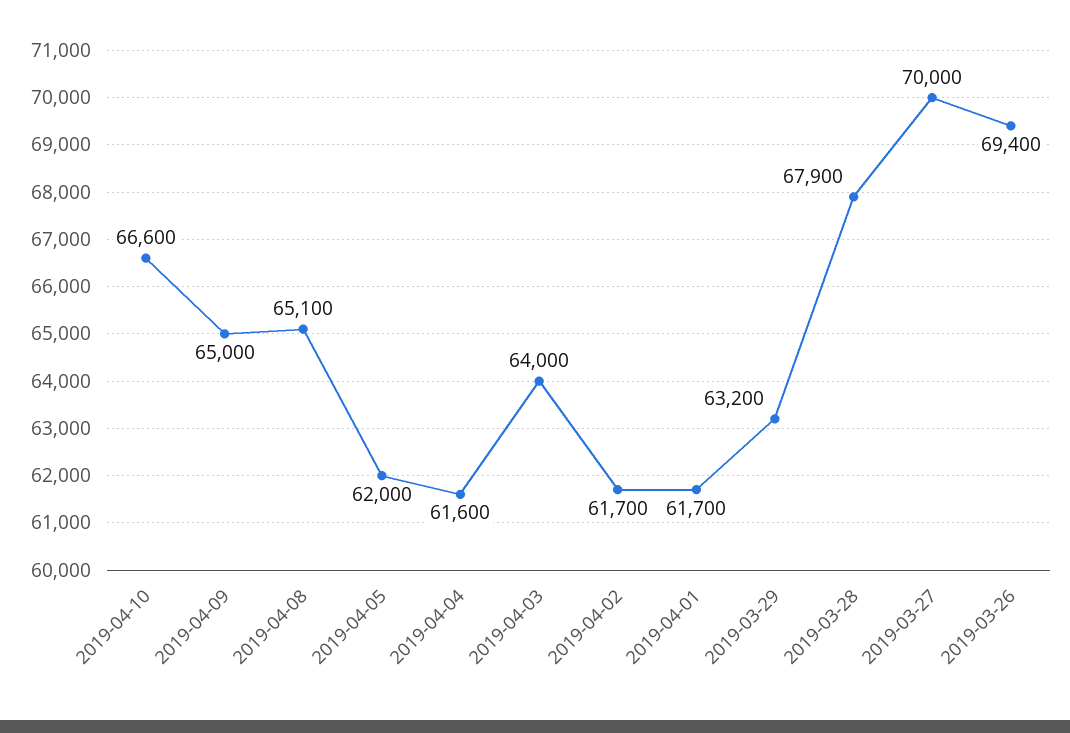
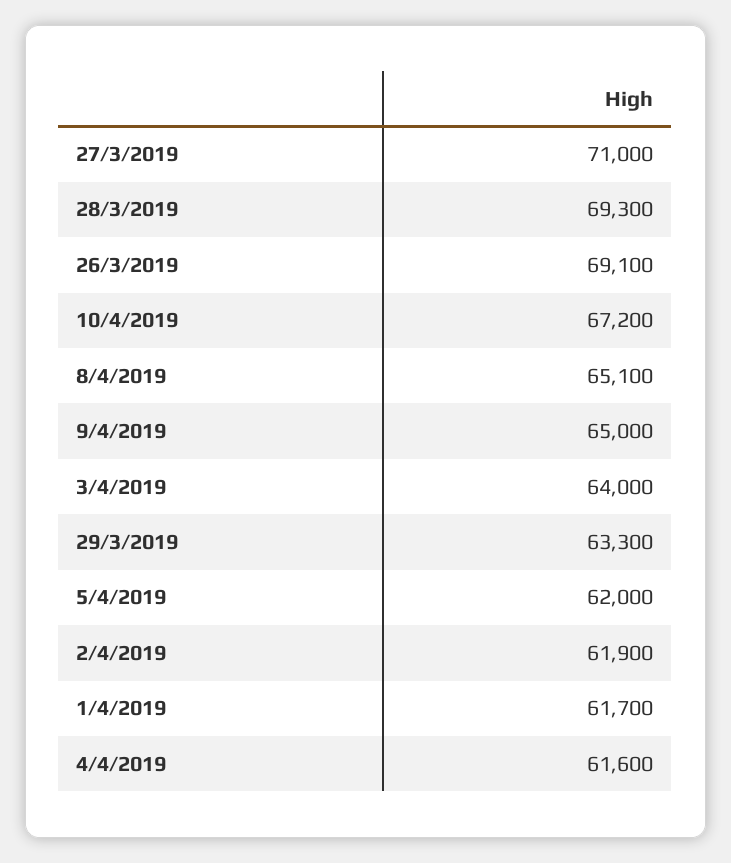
  {
-   "2019-04-10": 66600,
+   "2019-04-10": 67200,
    "2019-04-09": 65000,
    "2019-04-08": 65100,
    "2019-04-05": 62000,
    "2019-04-04": 61600,
    "2019-04-03": 64000,
-   "2019-04-02": 61700,
+   "2019-04-02": 61900,
    "2019-04-01": 61700,
-   "2019-03-29": 63200,
+   "2019-03-29": 63300,
-   "2019-03-28": 67900,
+   "2019-03-28": 69300,
-   "2019-03-27": 70000,
+   "2019-03-27": 71000,
-   "2019-03-26": 69400
+   "2019-03-26": 69100
  }

